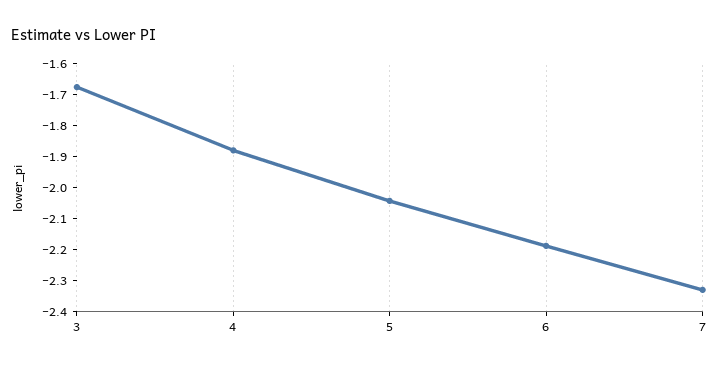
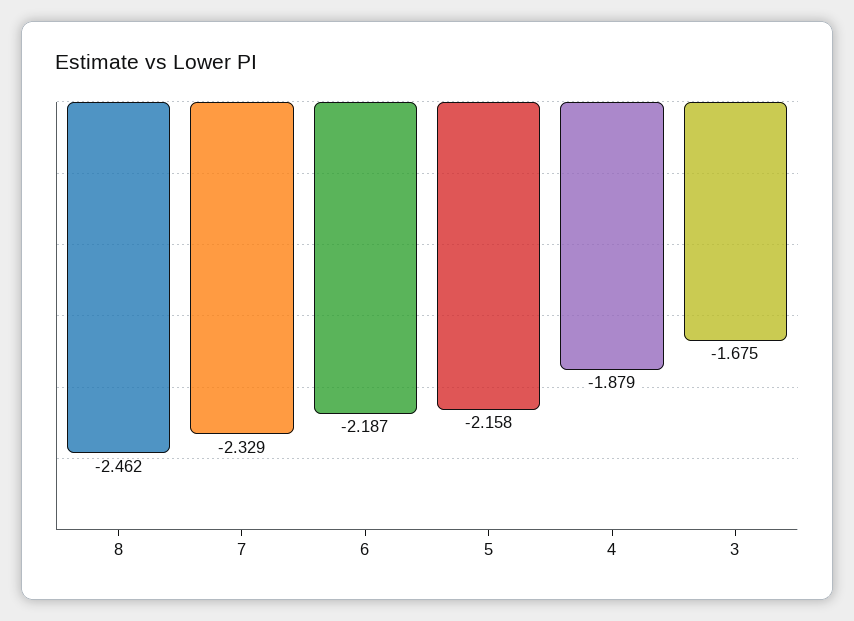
  {
    "3": -1.675,
    "4": -1.879,
-   "5": -2.05,
+   "5": -2.158,
    "6": -2.187,
-   "7": -2.329
+   "7": -2.329,
+   "8": -2.462
  }

